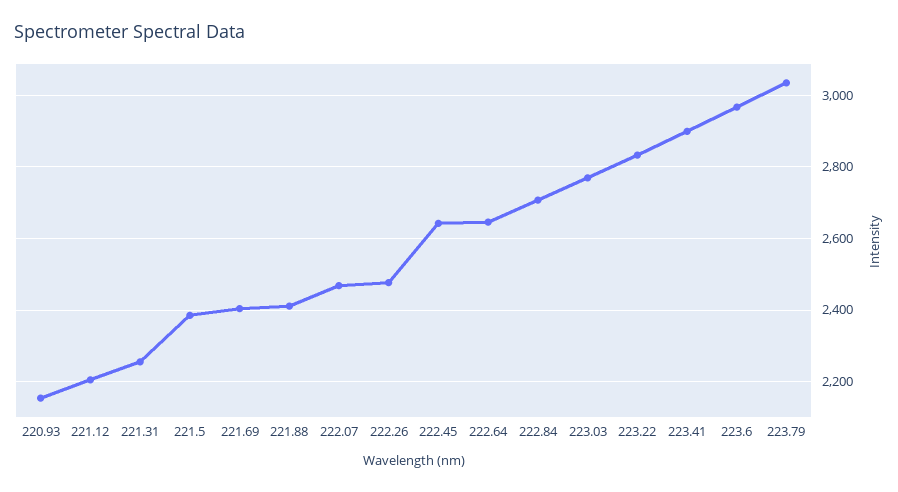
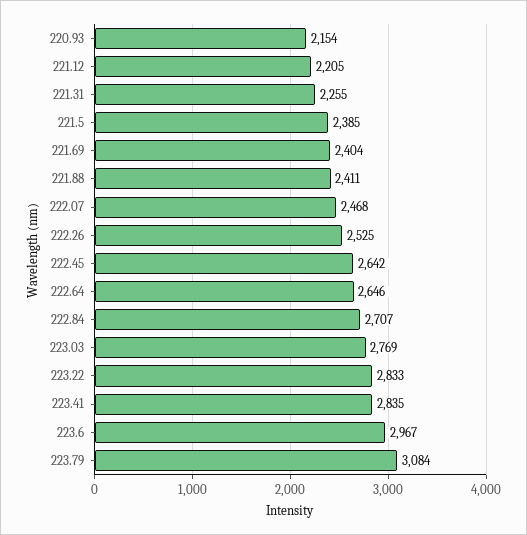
  {
    "220.93": 2154,
    "221.12": 2205,
    "221.31": 2255,
    "221.5": 2385,
    "221.69": 2404,
    "221.88": 2411,
    "222.07": 2468,
-   "222.26": 2480,
+   "222.26": 2525,
    "222.45": 2642,
    "222.64": 2646,
    "222.84": 2707,
    "223.03": 2769,
    "223.22": 2833,
-   "223.41": 2900,
+   "223.41": 2835,
    "223.6": 2967,
-   "223.79": 3040
+   "223.79": 3084
  }

